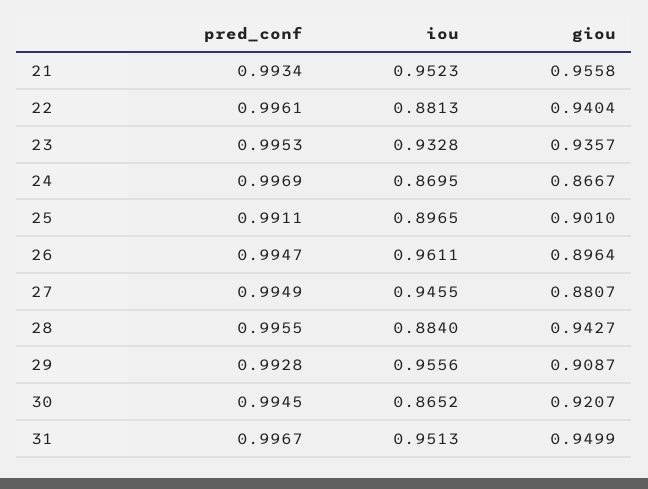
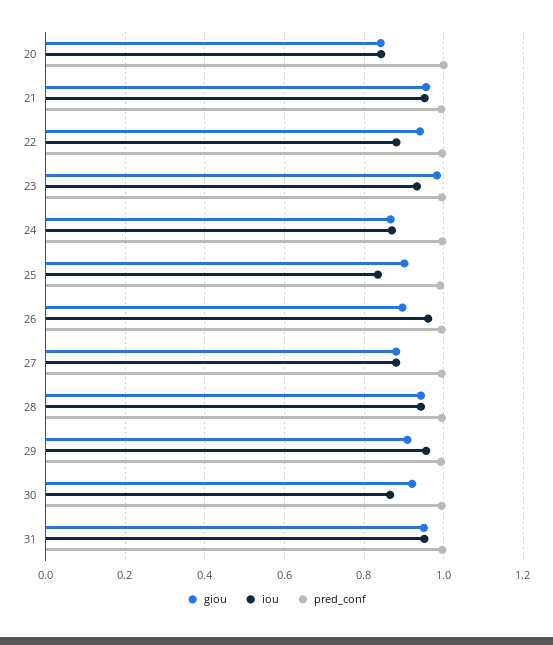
  {
    "pred_conf": {
      "21": 0.9934,
      "22": 0.9961,
      "23": 0.9953,
      "24": 0.9969,
      "25": 0.9911,
      "26": 0.9947,
      "27": 0.9949,
      "28": 0.9955,
      "29": 0.9928,
      "30": 0.9945,
-     "31": 0.9967
+     "31": 0.9967,
+     "20": 1
    },
    "iou": {
      "21": 0.9523,
      "22": 0.8813,
      "23": 0.9328,
      "24": 0.8695,
-     "25": 0.8965,
+     "25": 0.84,
      "26": 0.9611,
-     "27": 0.9455,
+     "27": 0.88,
-     "28": 0.884,
+     "28": 0.94,
      "29": 0.9556,
      "30": 0.8652,
-     "31": 0.9513
+     "31": 0.9513,
+     "20": 0.84
    },
    "giou": {
      "21": 0.9558,
      "22": 0.9404,
-     "23": 0.9357,
+     "23": 0.98,
      "24": 0.8667,
      "25": 0.901,
      "26": 0.8964,
      "27": 0.8807,
      "28": 0.9427,
      "29": 0.9087,
      "30": 0.9207,
-     "31": 0.9499
+     "31": 0.9499,
+     "20": 0.84
    }
  }

